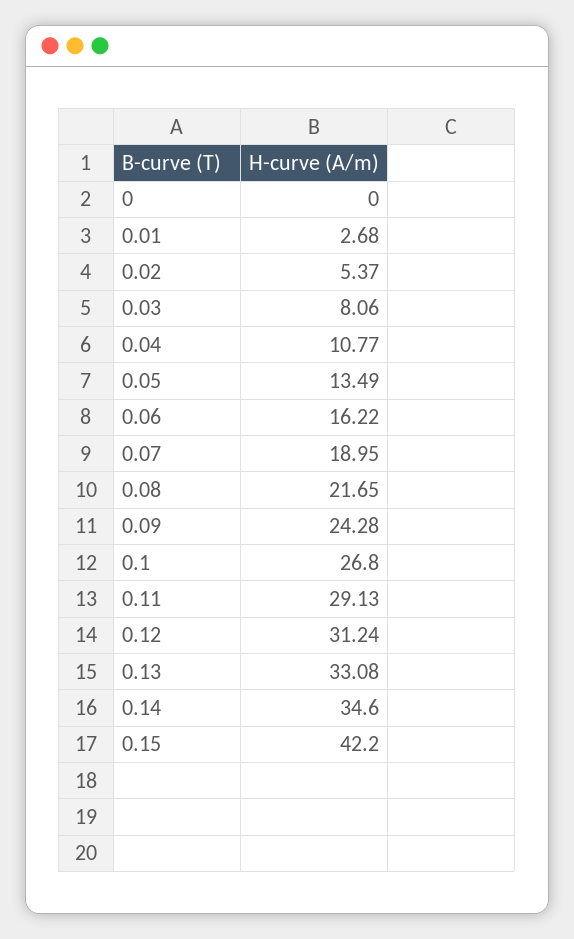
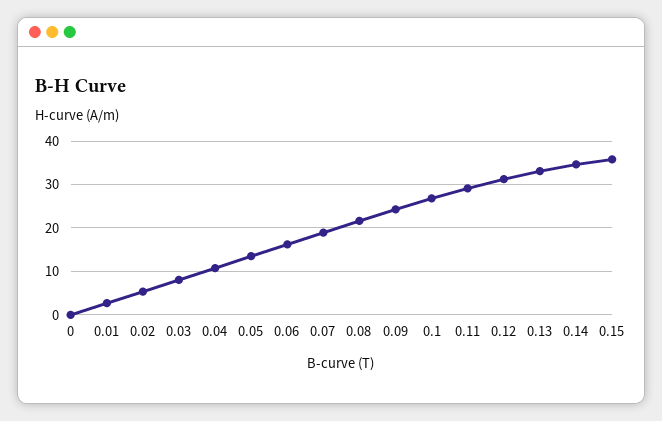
  {
    "0": 0,
    "0.01": 2.68,
    "0.02": 5.37,
    "0.03": 8.06,
    "0.04": 10.77,
    "0.05": 13.49,
    "0.06": 16.22,
    "0.07": 18.95,
    "0.08": 21.65,
    "0.09": 24.28,
    "0.1": 26.8,
    "0.11": 29.13,
    "0.12": 31.24,
    "0.13": 33.08,
    "0.14": 34.6,
-   "0.15": 42.2
+   "0.15": 36
  }

